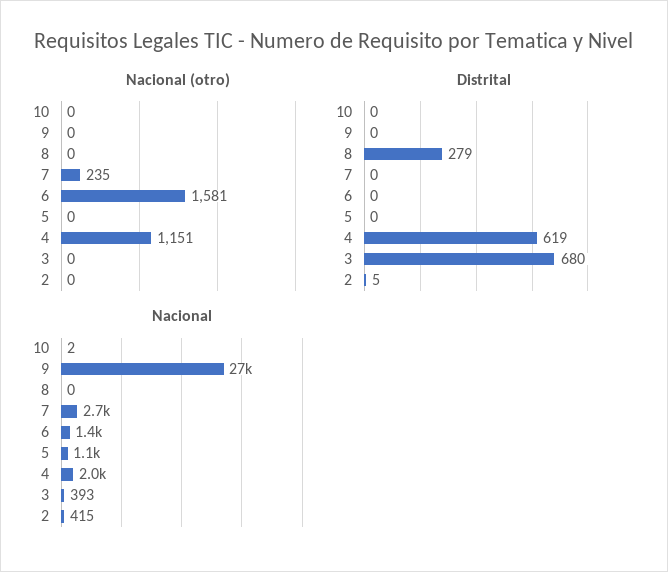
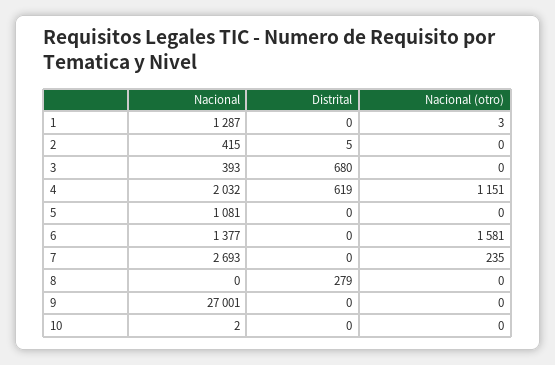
  {
    "Nacional (otro)": {
      "10": 0,
      "9": 0,
      "8": 0,
      "7": 235,
      "6": 1581,
      "5": 0,
      "4": 1151,
      "3": 0,
-     "2": 0
+     "2": 0,
+     "1": 3
    },
    "Distrital": {
      "10": 0,
      "9": 0,
      "8": 279,
      "7": 0,
      "6": 0,
      "5": 0,
      "4": 619,
      "3": 680,
-     "2": 5
+     "2": 5,
+     "1": 0
    },
    "Nacional": {
      "10": 2,
      "9": 27001,
      "8": 0,
      "7": 2693,
      "6": 1377,
      "5": 1081,
      "4": 2032,
      "3": 393,
-     "2": 415
+     "2": 415,
+     "1": 1287
    }
  }

